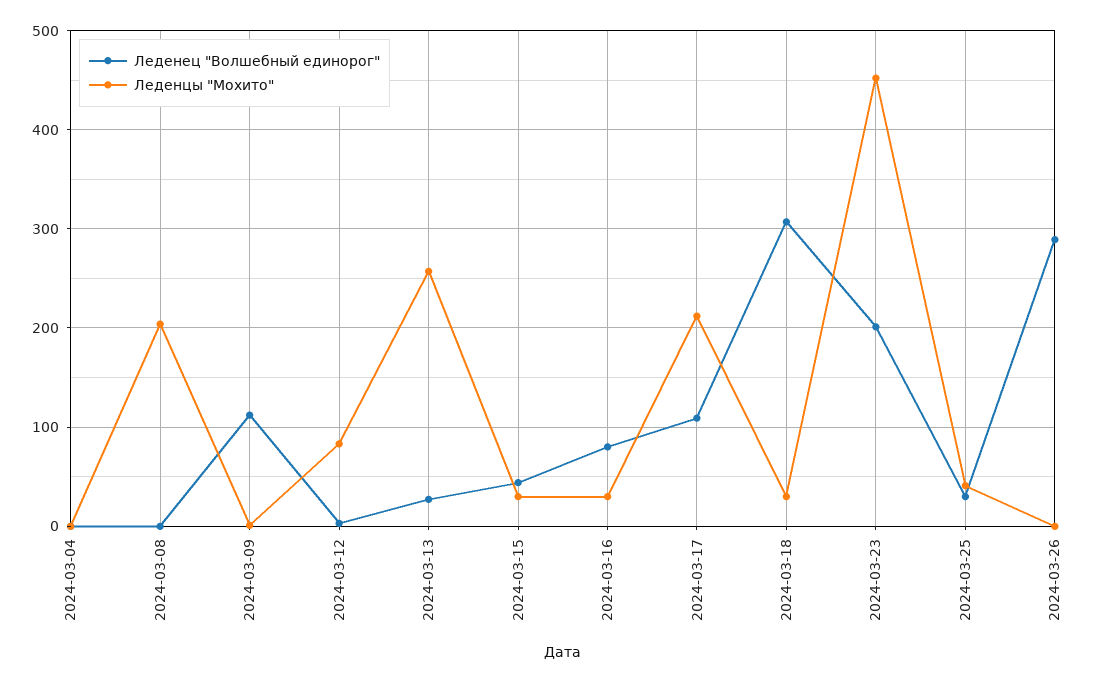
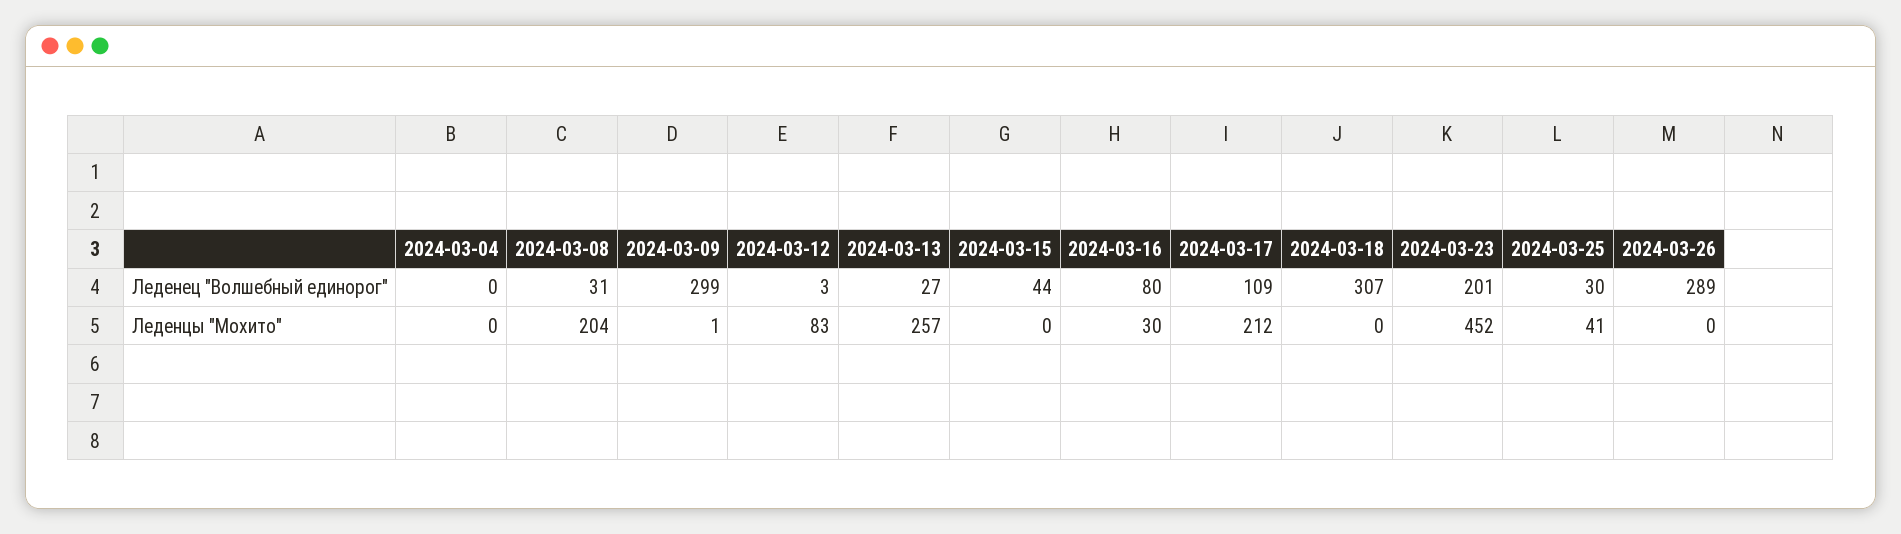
  {
    "Леденец \"Волшебный единорог\"": {
      "2024-03-04": 0,
-     "2024-03-08": 0,
+     "2024-03-08": 31,
-     "2024-03-09": 110,
+     "2024-03-09": 299,
      "2024-03-12": 3,
      "2024-03-13": 27,
      "2024-03-15": 44,
      "2024-03-16": 80,
      "2024-03-17": 109,
      "2024-03-18": 307,
      "2024-03-23": 201,
      "2024-03-25": 30,
      "2024-03-26": 289
    },
    "Леденцы \"Мохито\"": {
      "2024-03-04": 0,
      "2024-03-08": 204,
      "2024-03-09": 1,
      "2024-03-12": 83,
      "2024-03-13": 257,
-     "2024-03-15": 30,
+     "2024-03-15": 0,
      "2024-03-16": 30,
      "2024-03-17": 212,
-     "2024-03-18": 30,
+     "2024-03-18": 0,
      "2024-03-23": 452,
      "2024-03-25": 41,
      "2024-03-26": 0
    }
  }

